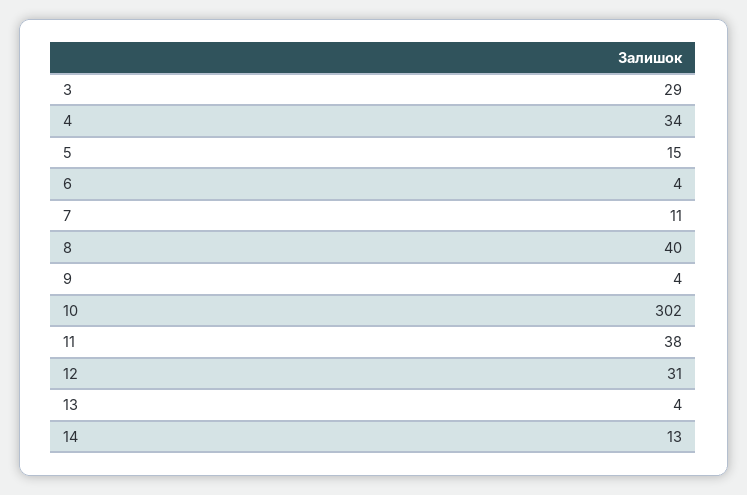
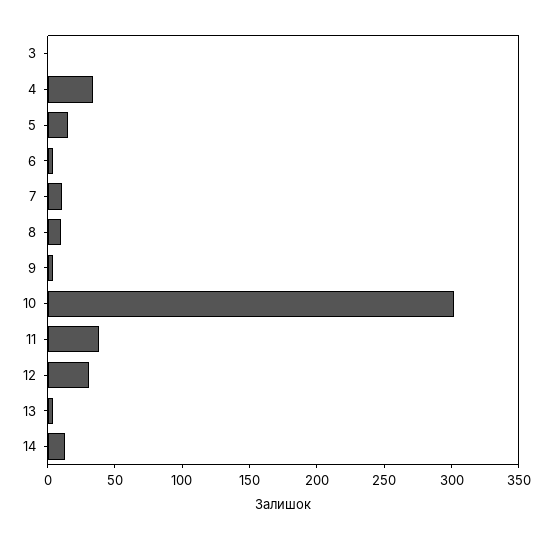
  {
-   "3": 29,
+   "3": 0,
    "4": 34,
    "5": 15,
    "6": 4,
    "7": 11,
-   "8": 40,
+   "8": 10,
    "9": 4,
    "10": 302,
    "11": 38,
    "12": 31,
    "13": 4,
    "14": 13
  }

